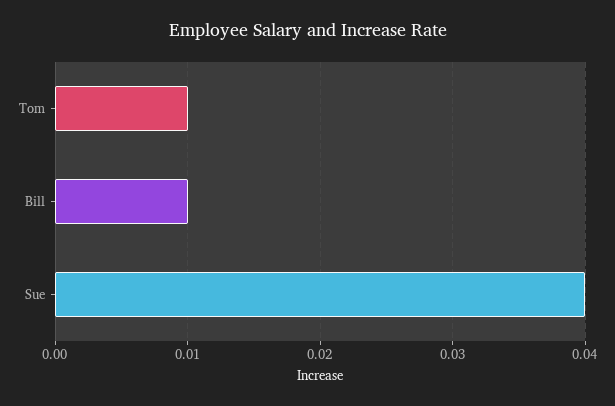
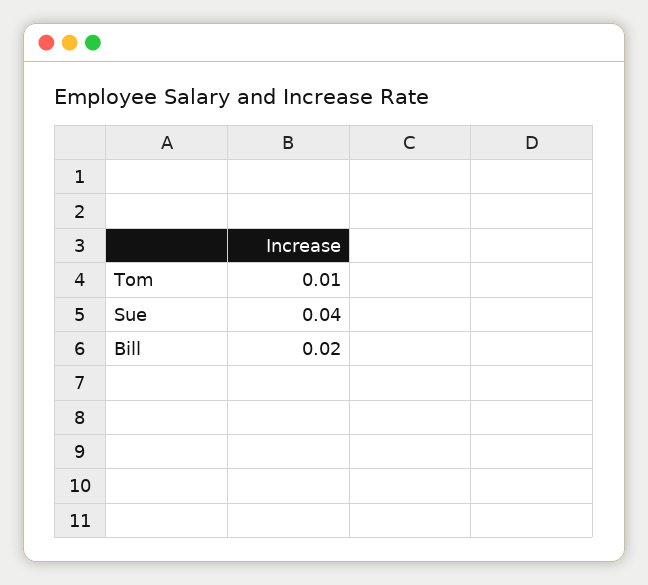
  {
    "Tom": 0.01,
-   "Bill": 0.01,
+   "Bill": 0.02,
    "Sue": 0.04
  }

